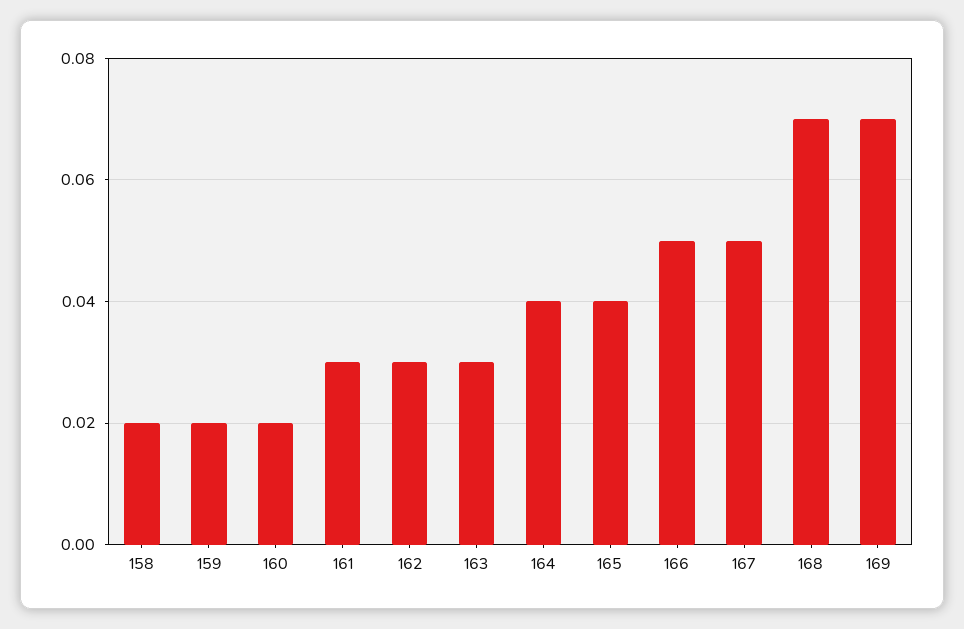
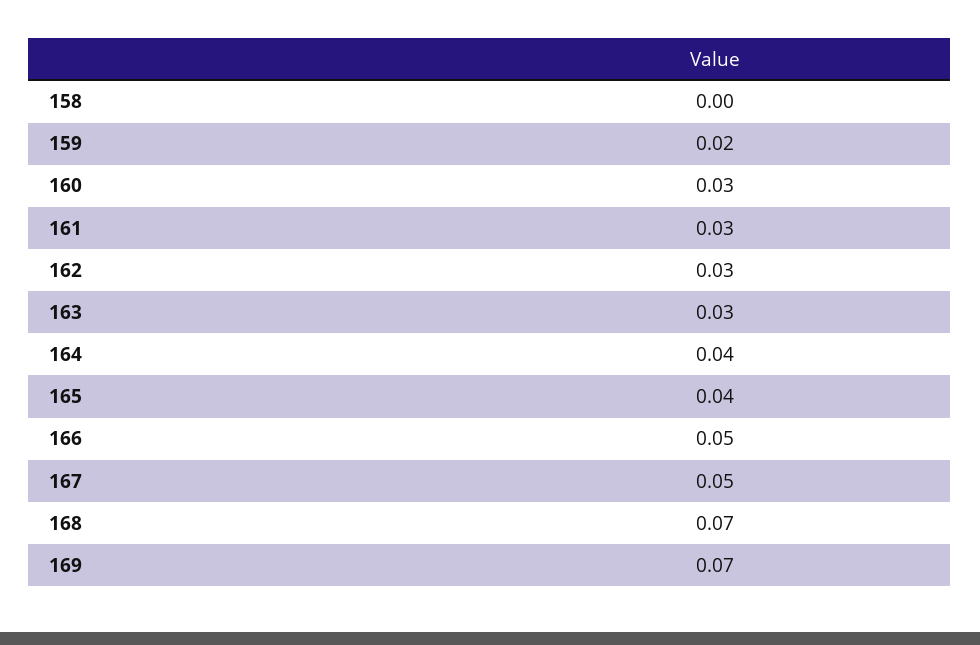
  {
-   "158": 0.02,
+   "158": 0,
    "159": 0.02,
-   "160": 0.02,
+   "160": 0.03,
    "161": 0.03,
    "162": 0.03,
    "163": 0.03,
    "164": 0.04,
    "165": 0.04,
    "166": 0.05,
    "167": 0.05,
    "168": 0.07,
    "169": 0.07
  }

